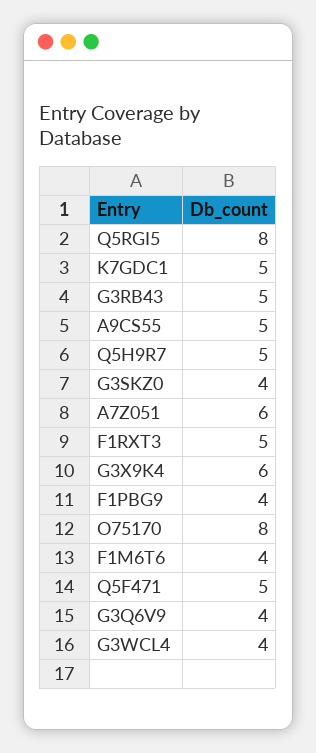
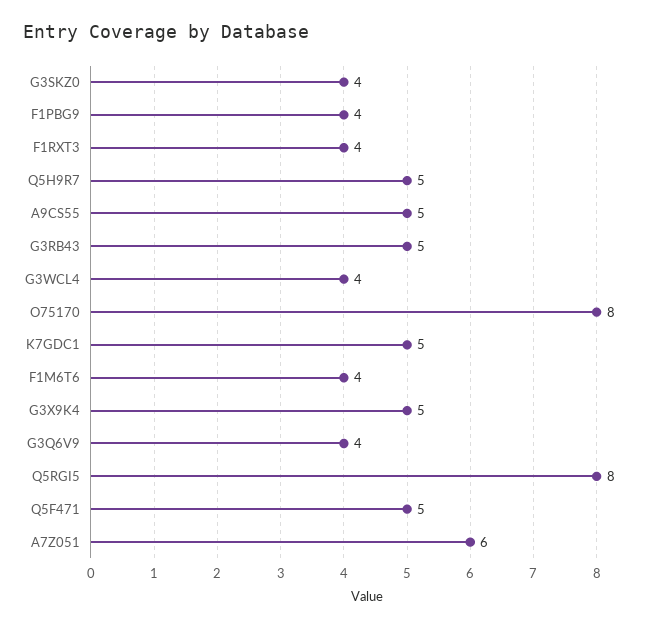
  {
    "Q5RGI5": 8,
    "K7GDC1": 5,
    "G3RB43": 5,
    "A9CS55": 5,
    "Q5H9R7": 5,
    "G3SKZ0": 4,
    "A7Z051": 6,
-   "F1RXT3": 5,
+   "F1RXT3": 4,
-   "G3X9K4": 6,
+   "G3X9K4": 5,
    "F1PBG9": 4,
    "O75170": 8,
    "F1M6T6": 4,
    "Q5F471": 5,
    "G3Q6V9": 4,
    "G3WCL4": 4
  }

